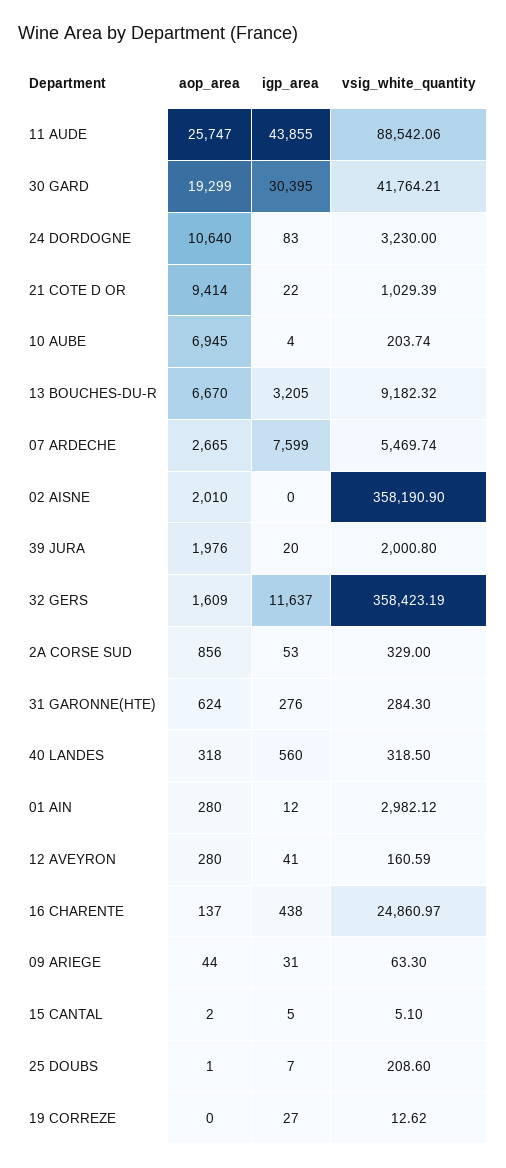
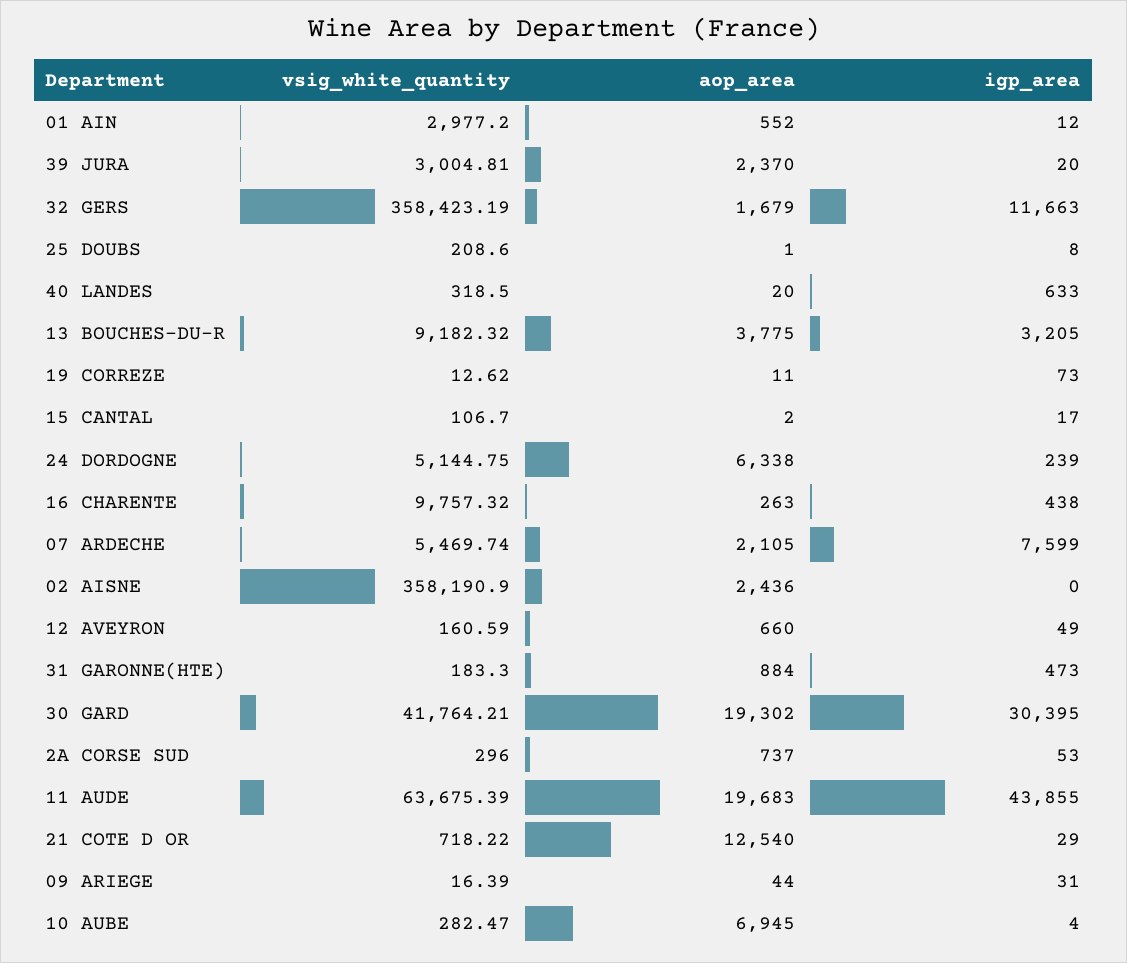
  {
    "aop_area": {
-     "11 AUDE": 25747,
+     "11 AUDE": 19683,
-     "30 GARD": 19299,
+     "30 GARD": 19302,
-     "24 DORDOGNE": 10640,
+     "24 DORDOGNE": 6338,
-     "21 COTE D OR": 9414,
+     "21 COTE D OR": 12540,
      "10 AUBE": 6945,
-     "13 BOUCHES-DU-R": 6670,
+     "13 BOUCHES-DU-R": 3775,
-     "07 ARDECHE": 2665,
+     "07 ARDECHE": 2105,
-     "02 AISNE": 2010,
+     "02 AISNE": 2436,
-     "39 JURA": 1976,
+     "39 JURA": 2370,
-     "32 GERS": 1609,
+     "32 GERS": 1679,
-     "2A CORSE SUD": 856,
+     "2A CORSE SUD": 737,
-     "31 GARONNE(HTE)": 624,
+     "31 GARONNE(HTE)": 884,
-     "40 LANDES": 318,
+     "40 LANDES": 20,
-     "01 AIN": 280,
+     "01 AIN": 552,
-     "12 AVEYRON": 280,
+     "12 AVEYRON": 660,
-     "16 CHARENTE": 137,
+     "16 CHARENTE": 263,
      "09 ARIEGE": 44,
      "15 CANTAL": 2,
      "25 DOUBS": 1,
-     "19 CORREZE": 0
+     "19 CORREZE": 11
    },
    "igp_area": {
      "11 AUDE": 43855,
      "30 GARD": 30395,
-     "24 DORDOGNE": 83,
+     "24 DORDOGNE": 239,
-     "21 COTE D OR": 22,
+     "21 COTE D OR": 29,
      "10 AUBE": 4,
      "13 BOUCHES-DU-R": 3205,
      "07 ARDECHE": 7599,
      "02 AISNE": 0,
      "39 JURA": 20,
-     "32 GERS": 11637,
+     "32 GERS": 11663,
      "2A CORSE SUD": 53,
-     "31 GARONNE(HTE)": 276,
+     "31 GARONNE(HTE)": 473,
-     "40 LANDES": 560,
+     "40 LANDES": 633,
      "01 AIN": 12,
-     "12 AVEYRON": 41,
+     "12 AVEYRON": 49,
      "16 CHARENTE": 438,
      "09 ARIEGE": 31,
-     "15 CANTAL": 5,
+     "15 CANTAL": 17,
-     "25 DOUBS": 7,
+     "25 DOUBS": 8,
-     "19 CORREZE": 27
+     "19 CORREZE": 73
    },
    "vsig_white_quantity": {
-     "11 AUDE": 88542.06,
+     "11 AUDE": 63675.39,
      "30 GARD": 41764.21,
-     "24 DORDOGNE": 3230,
+     "24 DORDOGNE": 5144.75,
-     "21 COTE D OR": 1029.39,
+     "21 COTE D OR": 718.22,
-     "10 AUBE": 203.74,
+     "10 AUBE": 282.47,
      "13 BOUCHES-DU-R": 9182.32,
      "07 ARDECHE": 5469.74,
      "02 AISNE": 358190.9,
-     "39 JURA": 2000.8,
+     "39 JURA": 3004.81,
      "32 GERS": 358423.19,
-     "2A CORSE SUD": 329,
+     "2A CORSE SUD": 296,
-     "31 GARONNE(HTE)": 284.3,
+     "31 GARONNE(HTE)": 183.3,
      "40 LANDES": 318.5,
-     "01 AIN": 2982.12,
+     "01 AIN": 2977.2,
      "12 AVEYRON": 160.59,
-     "16 CHARENTE": 24860.97,
+     "16 CHARENTE": 9757.32,
-     "09 ARIEGE": 63.3,
+     "09 ARIEGE": 16.39,
-     "15 CANTAL": 5.1,
+     "15 CANTAL": 106.7,
      "25 DOUBS": 208.6,
      "19 CORREZE": 12.62
    }
  }

